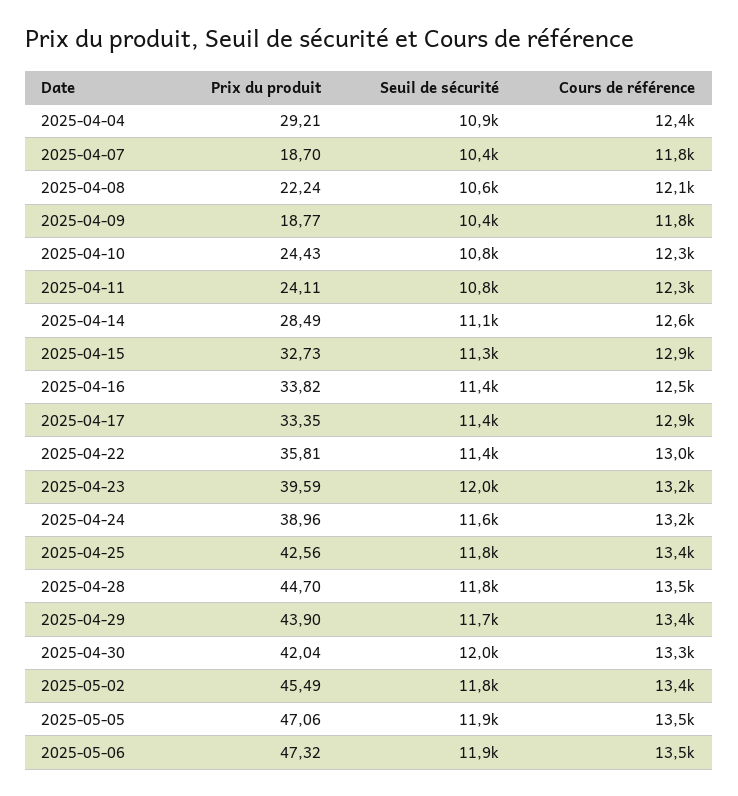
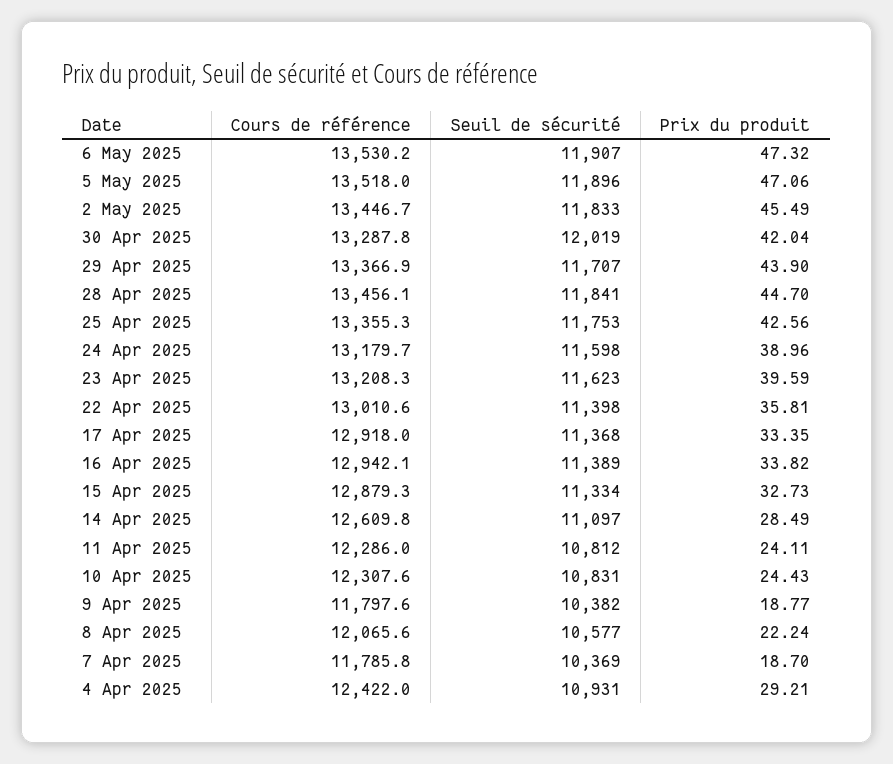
  {
    "Prix du produit": {
      "2025-04-04": 29.21,
      "2025-04-07": 18.7,
      "2025-04-08": 22.24,
      "2025-04-09": 18.77,
      "2025-04-10": 24.43,
      "2025-04-11": 24.11,
      "2025-04-14": 28.49,
      "2025-04-15": 32.73,
      "2025-04-16": 33.82,
      "2025-04-17": 33.35,
      "2025-04-22": 35.81,
      "2025-04-23": 39.59,
      "2025-04-24": 38.96,
      "2025-04-25": 42.56,
      "2025-04-28": 44.7,
      "2025-04-29": 43.9,
      "2025-04-30": 42.04,
      "2025-05-02": 45.49,
      "2025-05-05": 47.06,
      "2025-05-06": 47.32
    },
    "Seuil de sécurité": {
      "2025-04-04": 10931,
      "2025-04-07": 10369,
      "2025-04-08": 10577,
      "2025-04-09": 10382,
      "2025-04-10": 10831,
      "2025-04-11": 10812,
      "2025-04-14": 11097,
      "2025-04-15": 11334,
      "2025-04-16": 11389,
      "2025-04-17": 11368,
      "2025-04-22": 11398,
-     "2025-04-23": 12000,
+     "2025-04-23": 11623,
      "2025-04-24": 11598,
      "2025-04-25": 11753,
      "2025-04-28": 11841,
      "2025-04-29": 11707,
      "2025-04-30": 12019,
      "2025-05-02": 11833,
      "2025-05-05": 11896,
      "2025-05-06": 11907
    },
    "Cours de référence": {
      "2025-04-04": 12422,
      "2025-04-07": 11785.8,
      "2025-04-08": 12065.6,
      "2025-04-09": 11797.6,
      "2025-04-10": 12307.6,
      "2025-04-11": 12286,
      "2025-04-14": 12609.8,
      "2025-04-15": 12879.3,
-     "2025-04-16": 12500,
+     "2025-04-16": 12942.1,
      "2025-04-17": 12918,
      "2025-04-22": 13010.6,
      "2025-04-23": 13208.3,
      "2025-04-24": 13179.7,
      "2025-04-25": 13355.3,
      "2025-04-28": 13456.1,
      "2025-04-29": 13366.9,
      "2025-04-30": 13287.8,
      "2025-05-02": 13446.7,
      "2025-05-05": 13518,
      "2025-05-06": 13530.2
    }
  }

